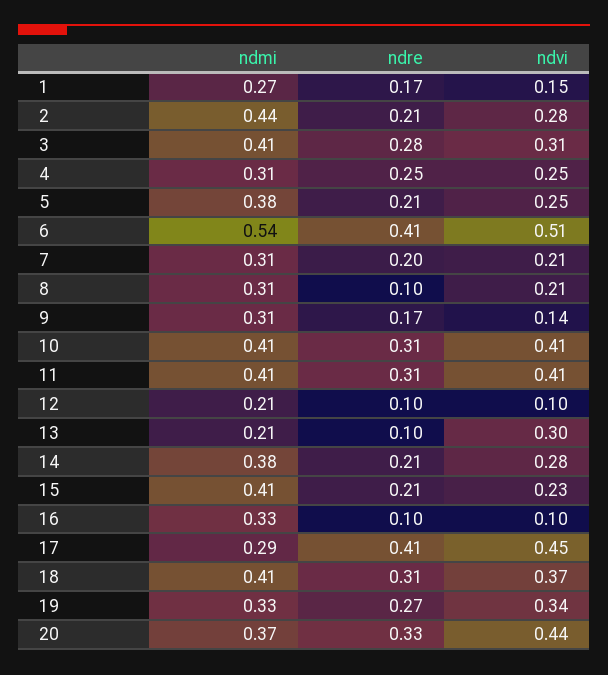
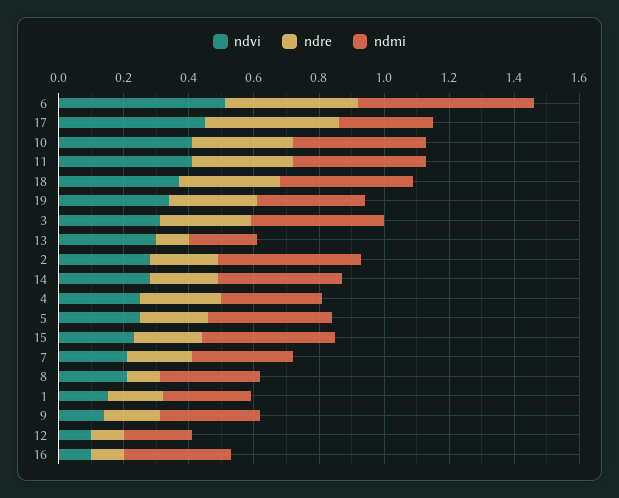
  {
    "ndmi": {
      "1": 0.27,
      "2": 0.44,
      "3": 0.41,
      "4": 0.31,
      "5": 0.38,
      "6": 0.54,
      "7": 0.31,
      "8": 0.31,
      "9": 0.31,
      "10": 0.41,
      "11": 0.41,
      "12": 0.21,
      "13": 0.21,
      "14": 0.38,
      "15": 0.41,
      "16": 0.33,
      "17": 0.29,
      "18": 0.41,
-     "19": 0.33,
+     "19": 0.33
-     "20": 0.37
    },
    "ndre": {
      "1": 0.17,
      "2": 0.21,
      "3": 0.28,
      "4": 0.25,
      "5": 0.21,
      "6": 0.41,
      "7": 0.2,
      "8": 0.1,
      "9": 0.17,
      "10": 0.31,
      "11": 0.31,
      "12": 0.1,
      "13": 0.1,
      "14": 0.21,
      "15": 0.21,
      "16": 0.1,
      "17": 0.41,
      "18": 0.31,
-     "19": 0.27,
+     "19": 0.27
-     "20": 0.33
    },
    "ndvi": {
      "1": 0.15,
      "2": 0.28,
      "3": 0.31,
      "4": 0.25,
      "5": 0.25,
      "6": 0.51,
      "7": 0.21,
      "8": 0.21,
      "9": 0.14,
      "10": 0.41,
      "11": 0.41,
      "12": 0.1,
      "13": 0.3,
      "14": 0.28,
      "15": 0.23,
      "16": 0.1,
      "17": 0.45,
      "18": 0.37,
-     "19": 0.34,
+     "19": 0.34
-     "20": 0.44
    }
  }

